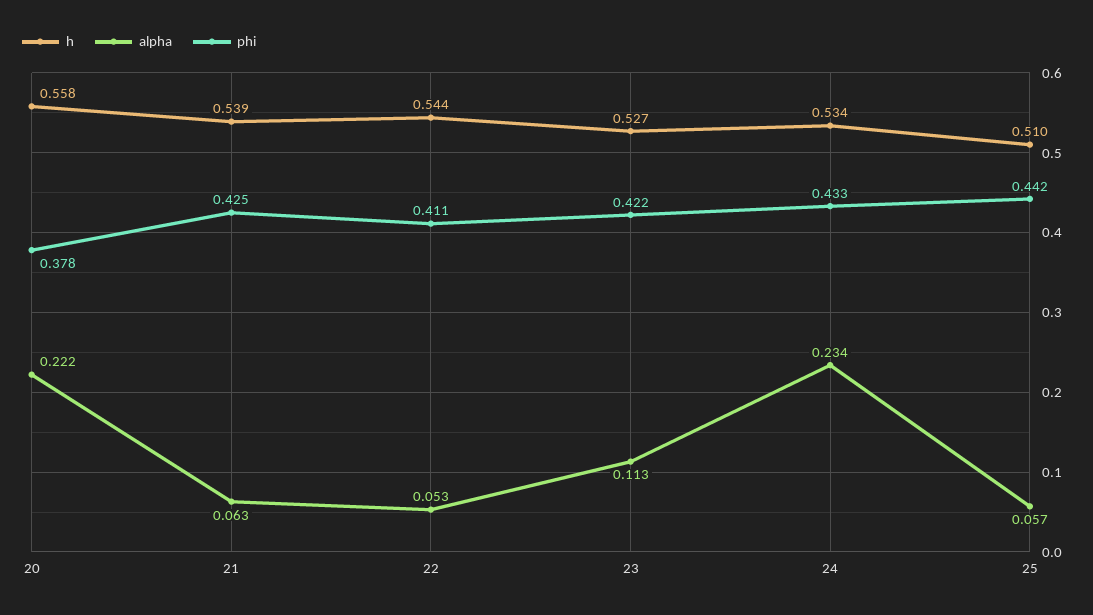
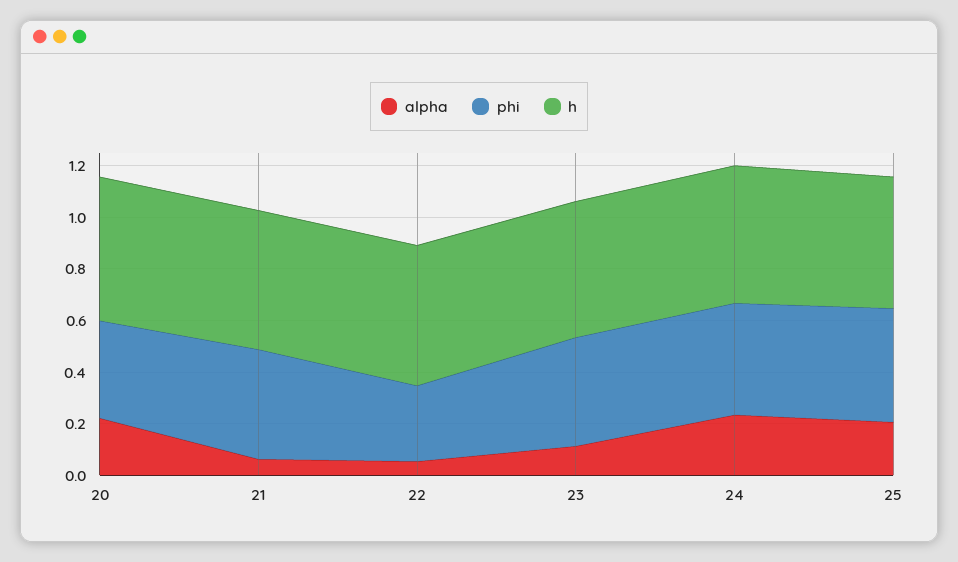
  {
    "h": {
      "20": 0.558,
      "21": 0.539,
      "22": 0.544,
      "23": 0.527,
      "24": 0.534,
      "25": 0.51
    },
    "alpha": {
      "20": 0.222,
      "21": 0.063,
      "22": 0.053,
      "23": 0.113,
      "24": 0.234,
-     "25": 0.057
+     "25": 0.2
    },
    "phi": {
      "20": 0.378,
      "21": 0.425,
-     "22": 0.411,
+     "22": 0.3,
      "23": 0.422,
      "24": 0.433,
      "25": 0.442
    }
  }

